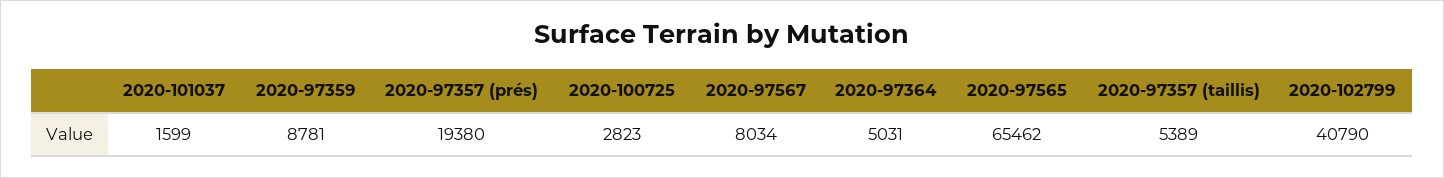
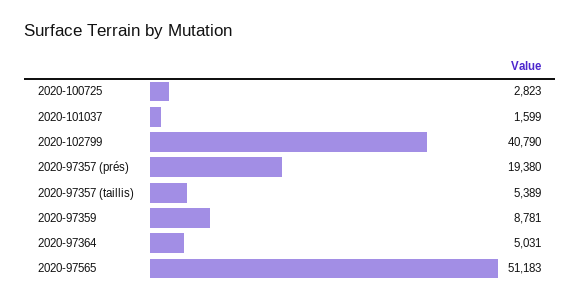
  {
    "2020-101037": 1599,
    "2020-97359": 8781,
    "2020-97357 (prés)": 19380,
    "2020-100725": 2823,
-   "2020-97567": 8034,
    "2020-97364": 5031,
-   "2020-97565": 65462,
+   "2020-97565": 51183,
    "2020-97357 (taillis)": 5389,
    "2020-102799": 40790
  }

